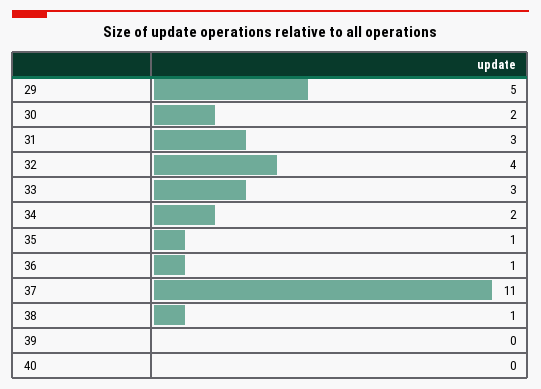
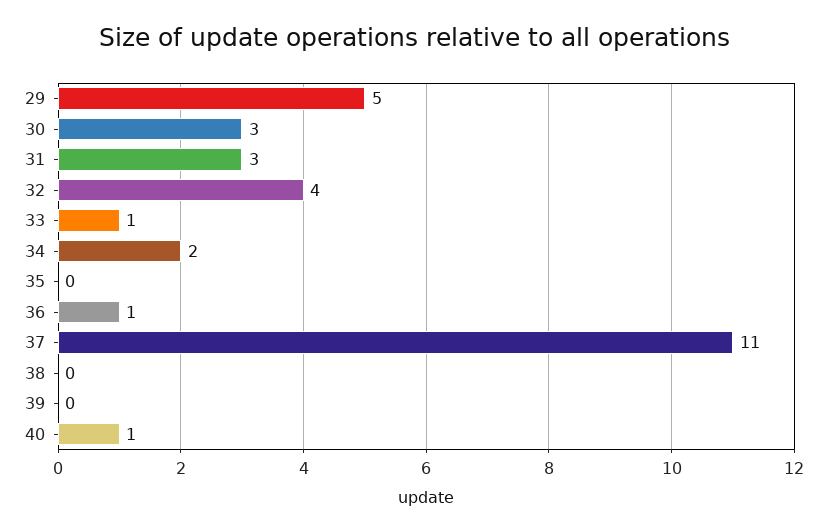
  {
    "29": 5,
-   "30": 2,
+   "30": 3,
    "31": 3,
    "32": 4,
-   "33": 3,
+   "33": 1,
    "34": 2,
-   "35": 1,
+   "35": 0,
    "36": 1,
    "37": 11,
-   "38": 1,
+   "38": 0,
    "39": 0,
-   "40": 0
+   "40": 1
  }

